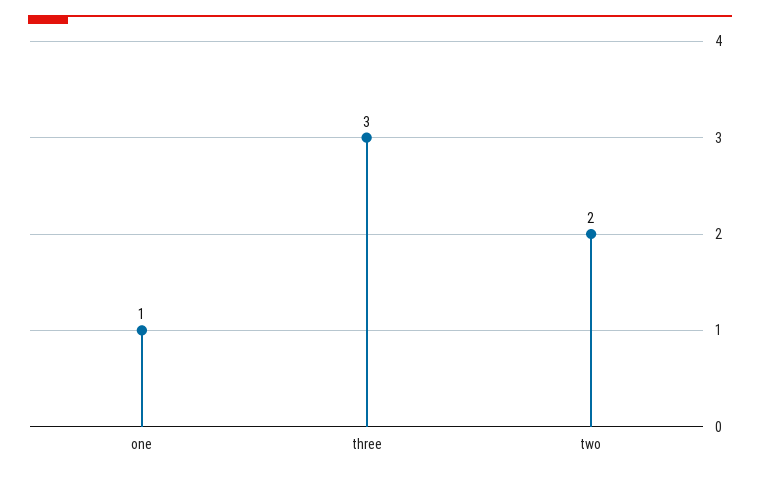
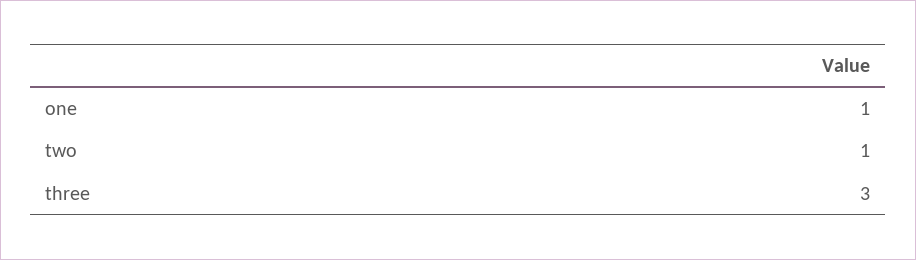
  {
    "one": 1,
    "three": 3,
-   "two": 2
+   "two": 1
  }

